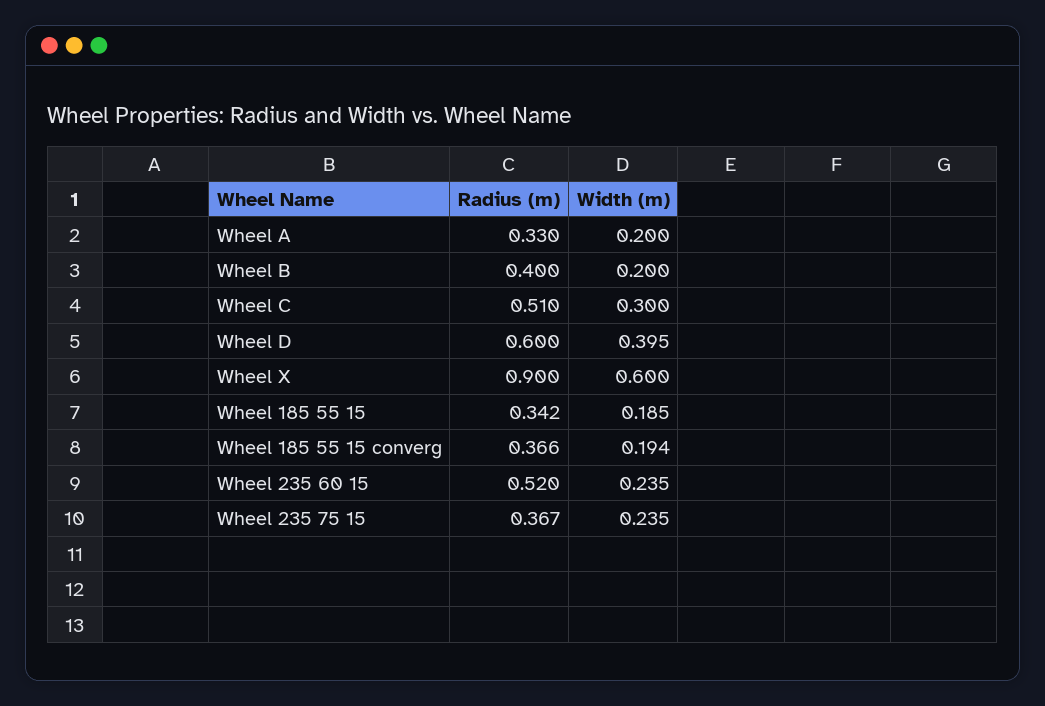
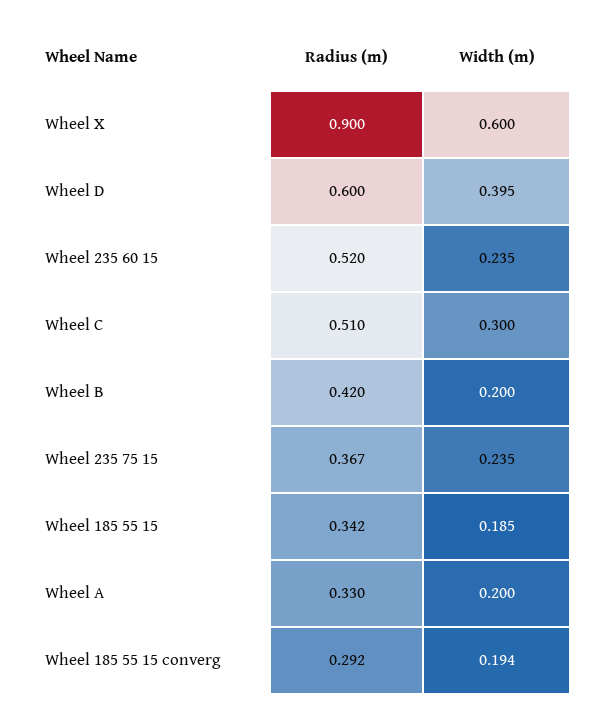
  {
    "Radius (m)": {
      "Wheel A": 0.33,
-     "Wheel B": 0.4,
+     "Wheel B": 0.42,
      "Wheel C": 0.51,
      "Wheel D": 0.6,
      "Wheel X": 0.9,
      "Wheel 185 55 15": 0.342,
-     "Wheel 185 55 15 converg": 0.366,
+     "Wheel 185 55 15 converg": 0.292,
      "Wheel 235 60 15": 0.52,
      "Wheel 235 75 15": 0.367
    },
    "Width (m)": {
      "Wheel A": 0.2,
      "Wheel B": 0.2,
      "Wheel C": 0.3,
      "Wheel D": 0.395,
      "Wheel X": 0.6,
      "Wheel 185 55 15": 0.185,
      "Wheel 185 55 15 converg": 0.194,
      "Wheel 235 60 15": 0.235,
      "Wheel 235 75 15": 0.235
    }
  }

